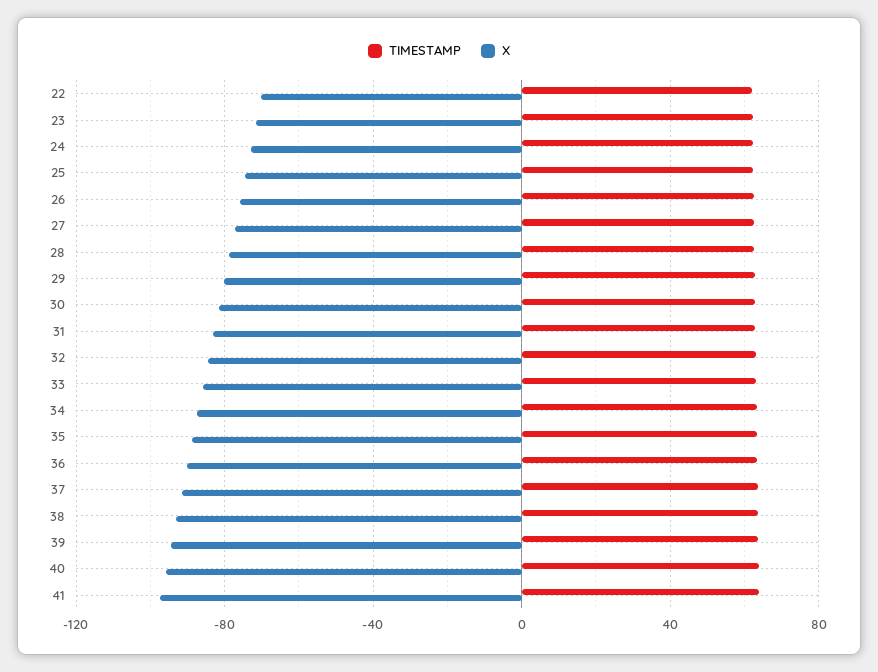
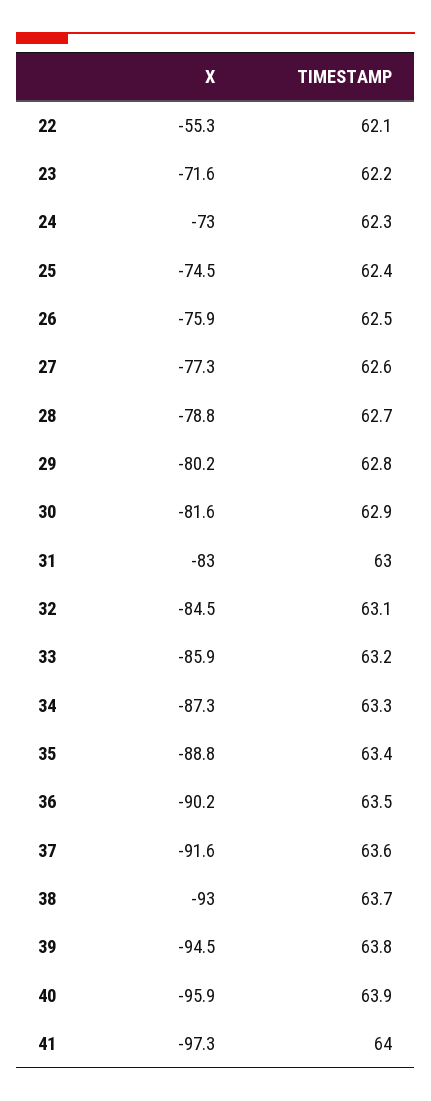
  {
    "TIMESTAMP": {
      "22": 62.1,
      "23": 62.2,
      "24": 62.3,
      "25": 62.4,
      "26": 62.5,
      "27": 62.6,
      "28": 62.7,
      "29": 62.8,
      "30": 62.9,
      "31": 63,
      "32": 63.1,
      "33": 63.2,
      "34": 63.3,
      "35": 63.4,
      "36": 63.5,
      "37": 63.6,
      "38": 63.7,
      "39": 63.8,
      "40": 63.9,
      "41": 64
    },
    "X": {
-     "22": -70,
+     "22": -55.3,
      "23": -71.6,
      "24": -73,
      "25": -74.5,
      "26": -75.9,
      "27": -77.3,
      "28": -78.8,
      "29": -80.2,
      "30": -81.6,
      "31": -83,
      "32": -84.5,
      "33": -85.9,
      "34": -87.3,
      "35": -88.8,
      "36": -90.2,
      "37": -91.6,
      "38": -93,
      "39": -94.5,
      "40": -95.9,
      "41": -97.3
    }
  }

